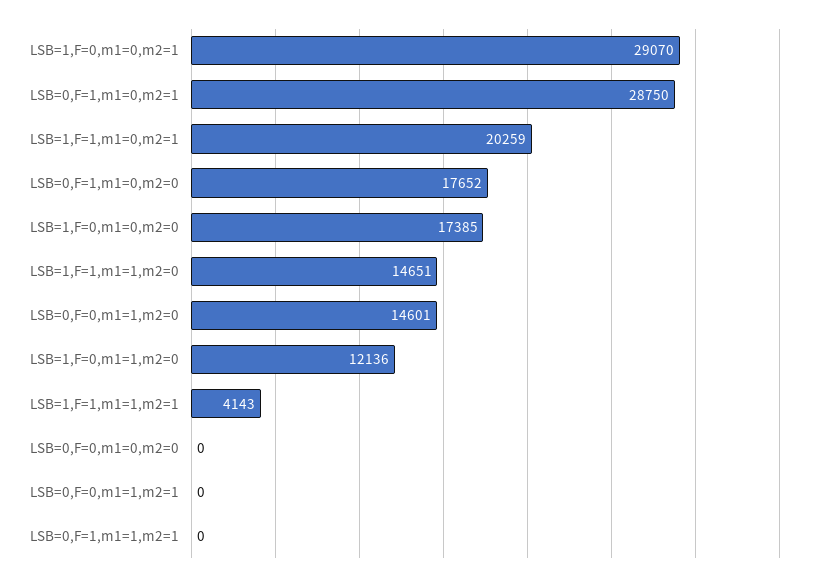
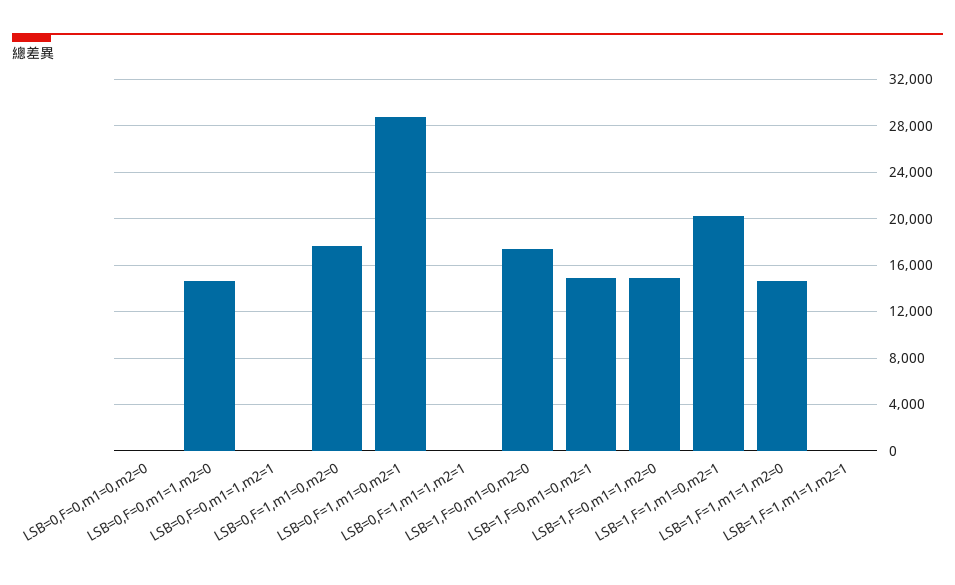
  {
-   "LSB=1,F=0,m1=0,m2=1": 29070,
+   "LSB=1,F=0,m1=0,m2=1": 15000,
    "LSB=0,F=1,m1=0,m2=1": 28750,
    "LSB=1,F=1,m1=0,m2=1": 20259,
    "LSB=0,F=1,m1=0,m2=0": 17652,
    "LSB=1,F=0,m1=0,m2=0": 17385,
    "LSB=1,F=1,m1=1,m2=0": 14651,
    "LSB=0,F=0,m1=1,m2=0": 14601,
-   "LSB=1,F=0,m1=1,m2=0": 12136,
+   "LSB=1,F=0,m1=1,m2=0": 15000,
-   "LSB=1,F=1,m1=1,m2=1": 4143,
+   "LSB=1,F=1,m1=1,m2=1": 0,
    "LSB=0,F=0,m1=0,m2=0": 0,
    "LSB=0,F=0,m1=1,m2=1": 0,
    "LSB=0,F=1,m1=1,m2=1": 0
  }

